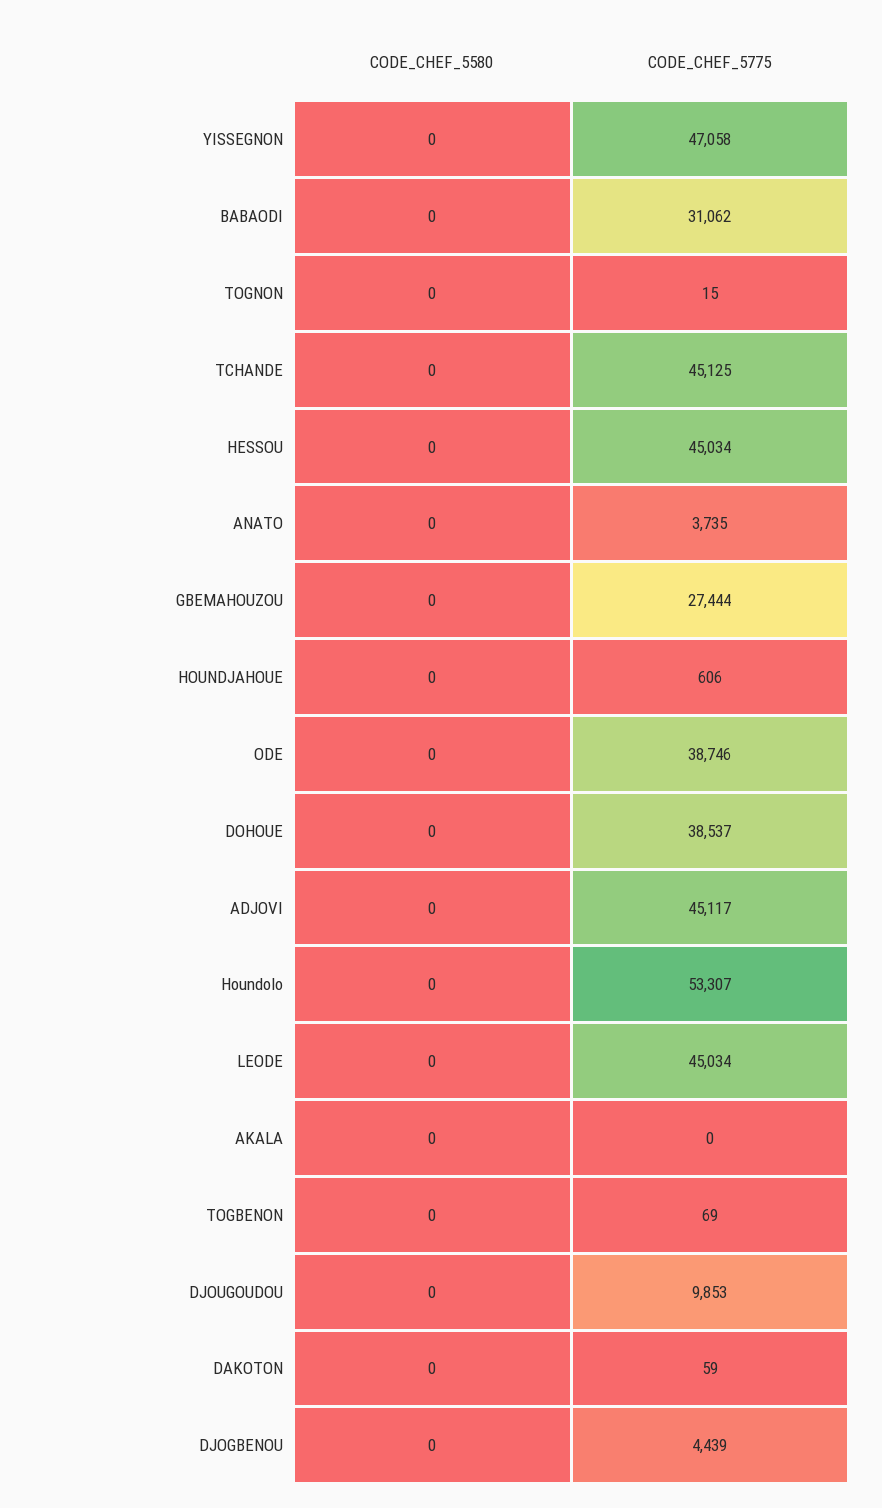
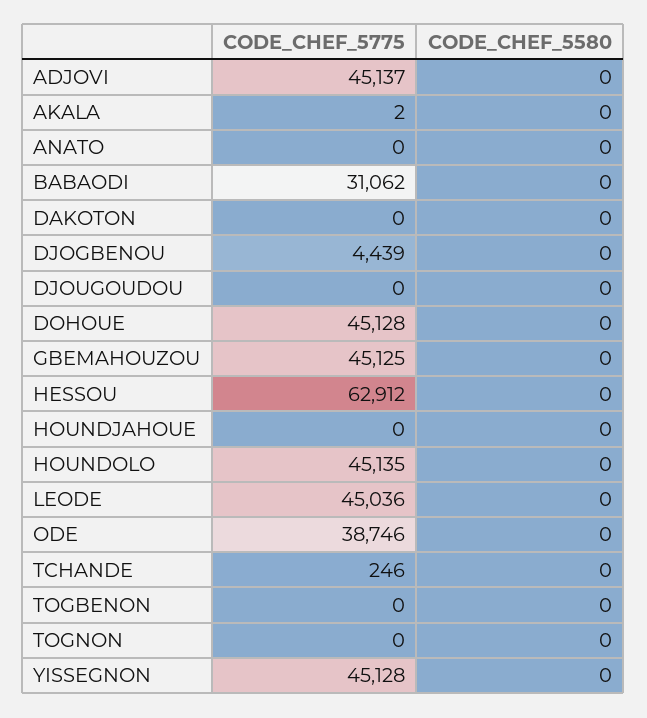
  {
    "CODE_CHEF_5580": {
      "YISSEGNON": 0,
      "BABAODI": 0,
      "TOGNON": 0,
      "TCHANDE": 0,
      "HESSOU": 0,
      "ANATO": 0,
      "GBEMAHOUZOU": 0,
      "HOUNDJAHOUE": 0,
      "ODE": 0,
      "DOHOUE": 0,
      "ADJOVI": 0,
      "Houndolo": 0,
      "LEODE": 0,
      "AKALA": 0,
      "TOGBENON": 0,
      "DJOUGOUDOU": 0,
      "DAKOTON": 0,
      "DJOGBENOU": 0
    },
    "CODE_CHEF_5775": {
-     "YISSEGNON": 47058,
+     "YISSEGNON": 45128,
      "BABAODI": 31062,
-     "TOGNON": 15,
+     "TOGNON": 0,
-     "TCHANDE": 45125,
+     "TCHANDE": 246,
-     "HESSOU": 45034,
+     "HESSOU": 62912,
-     "ANATO": 3735,
+     "ANATO": 0,
-     "GBEMAHOUZOU": 27444,
+     "GBEMAHOUZOU": 45125,
-     "HOUNDJAHOUE": 606,
+     "HOUNDJAHOUE": 0,
      "ODE": 38746,
-     "DOHOUE": 38537,
+     "DOHOUE": 45128,
-     "ADJOVI": 45117,
+     "ADJOVI": 45137,
-     "Houndolo": 53307,
+     "Houndolo": 45135,
-     "LEODE": 45034,
+     "LEODE": 45036,
-     "AKALA": 0,
+     "AKALA": 2,
-     "TOGBENON": 69,
+     "TOGBENON": 0,
-     "DJOUGOUDOU": 9853,
+     "DJOUGOUDOU": 0,
-     "DAKOTON": 59,
+     "DAKOTON": 0,
      "DJOGBENOU": 4439
    }
  }

